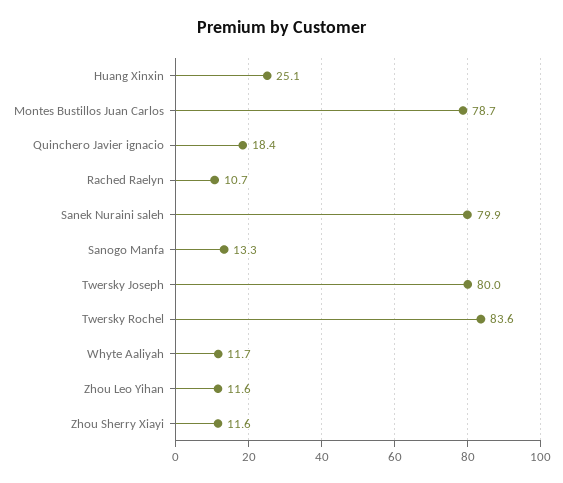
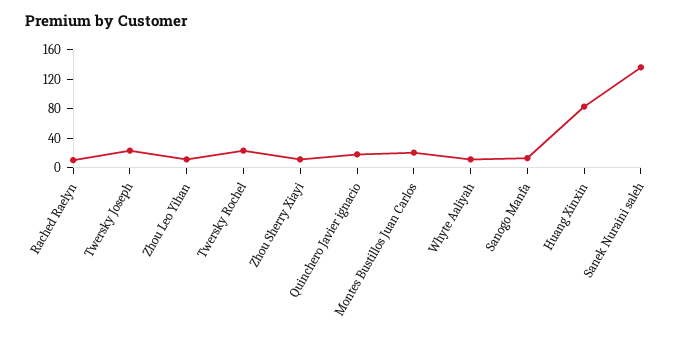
  {
-   "Huang Xinxin": 25.1,
+   "Huang Xinxin": 80,
-   "Montes Bustillos Juan Carlos": 78.7,
+   "Montes Bustillos Juan Carlos": 20,
    "Quinchero Javier ignacio": 18.4,
    "Rached Raelyn": 10.7,
-   "Sanek Nuraini saleh": 79.9,
+   "Sanek Nuraini saleh": 140,
    "Sanogo Manfa": 13.3,
-   "Twersky Joseph": 80,
+   "Twersky Joseph": 20,
-   "Twersky Rochel": 83.6,
+   "Twersky Rochel": 20,
    "Whyte Aaliyah": 11.7,
    "Zhou Leo Yihan": 11.6,
    "Zhou Sherry Xiayi": 11.6
  }

